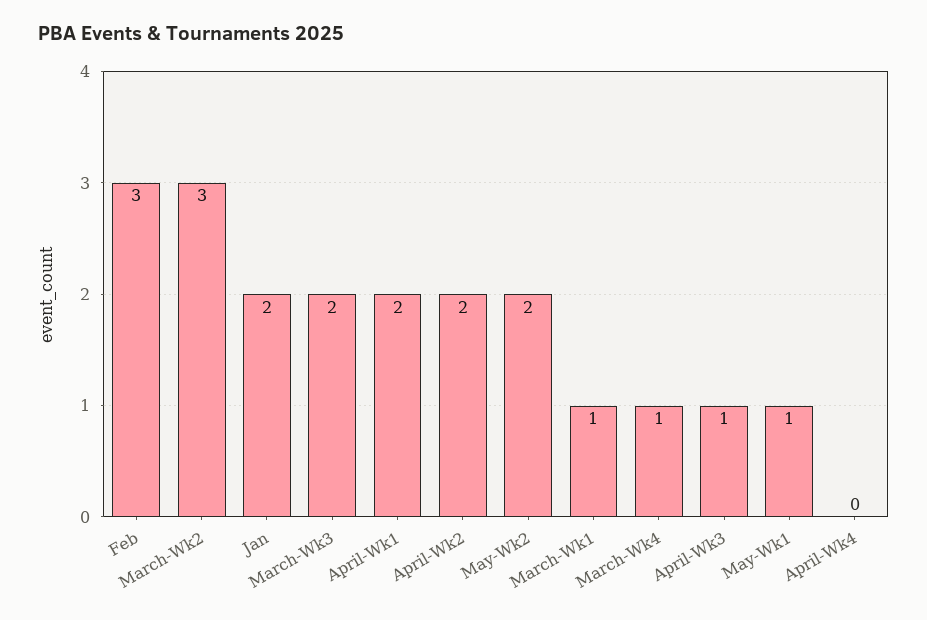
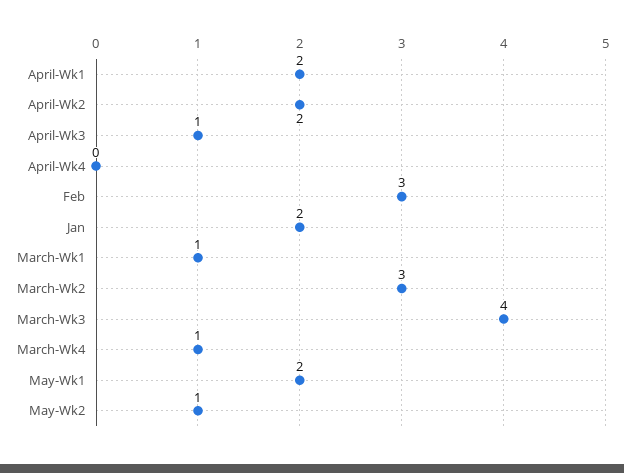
  {
    "Feb": 3,
    "March-Wk2": 3,
    "Jan": 2,
-   "March-Wk3": 2,
+   "March-Wk3": 4,
    "April-Wk1": 2,
    "April-Wk2": 2,
-   "May-Wk2": 2,
+   "May-Wk2": 1,
    "March-Wk1": 1,
    "March-Wk4": 1,
    "April-Wk3": 1,
-   "May-Wk1": 1,
+   "May-Wk1": 2,
    "April-Wk4": 0
  }

